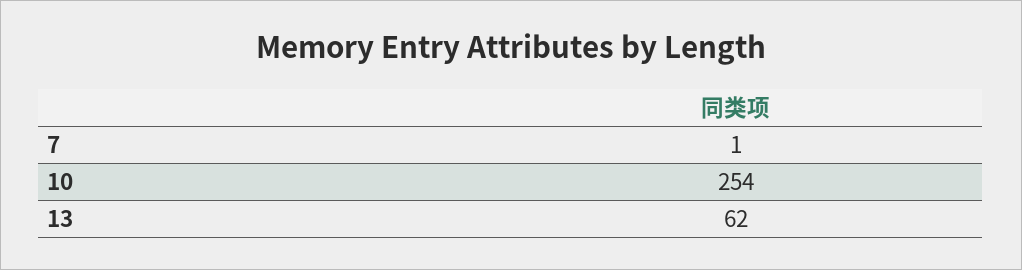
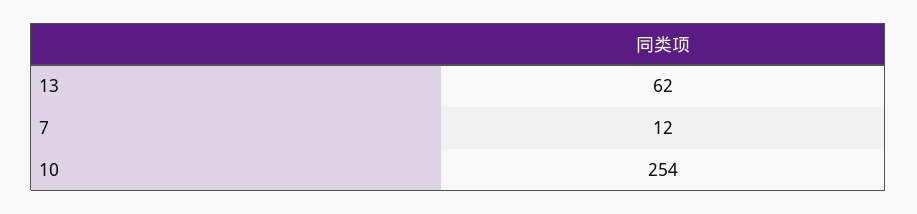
  {
-   "7": 1,
+   "7": 12,
    "10": 254,
    "13": 62
  }

